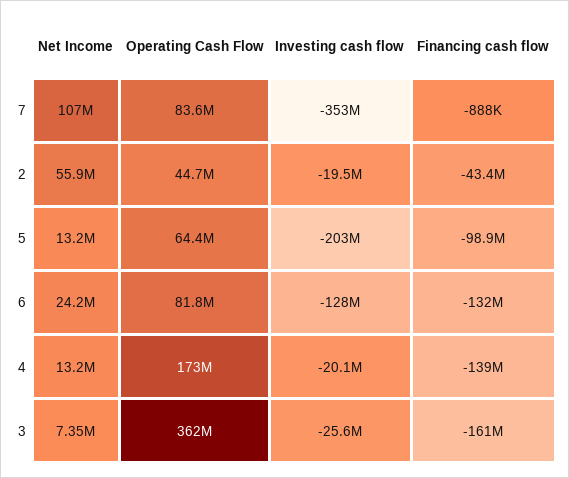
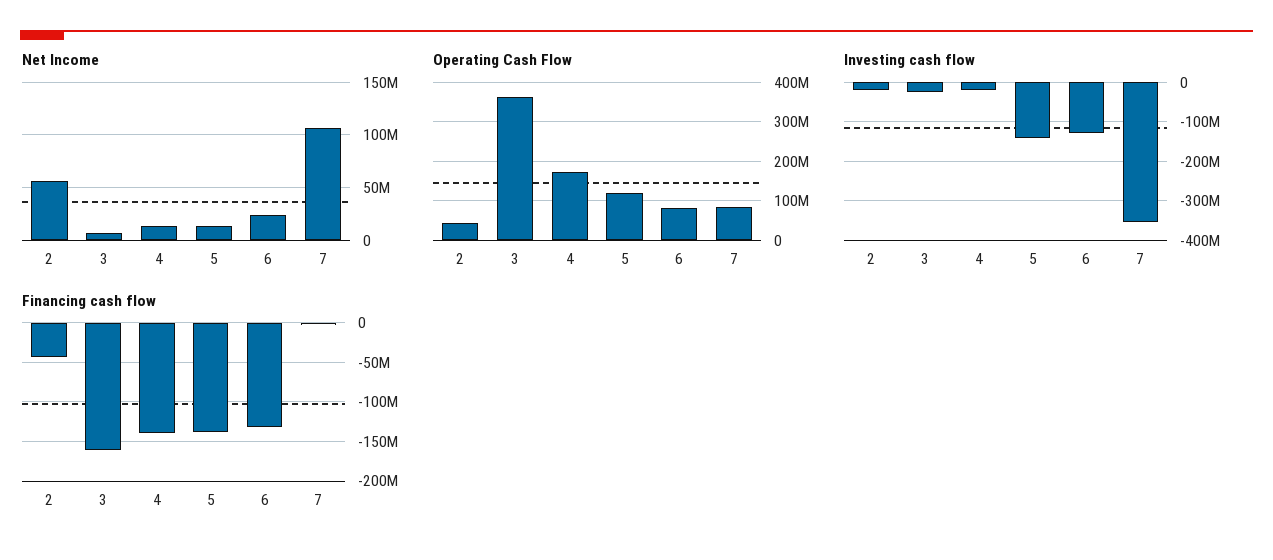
  {
    "Net Income": {
      "7": 107000000,
      "2": 55900000,
      "5": 13200000,
      "6": 24200000,
      "4": 13200000,
      "3": 7350000
    },
    "Operating Cash Flow": {
      "7": 83600000,
      "2": 44700000,
-     "5": 64400000,
+     "5": 120000000,
      "6": 81800000,
      "4": 173000000,
      "3": 362000000
    },
    "Investing cash flow": {
      "7": -353000000,
      "2": -19500000,
-     "5": -203000000,
+     "5": -140000000,
      "6": -128000000,
      "4": -20100000,
      "3": -25600000
    },
    "Financing cash flow": {
      "7": -888000,
      "2": -43400000,
-     "5": -98900000,
+     "5": -140000000,
      "6": -132000000,
      "4": -139000000,
      "3": -161000000
    }
  }

